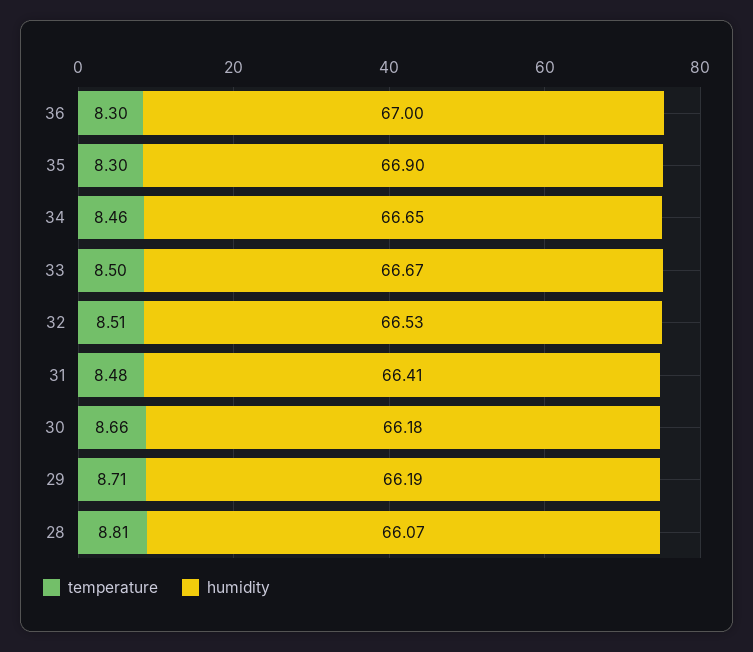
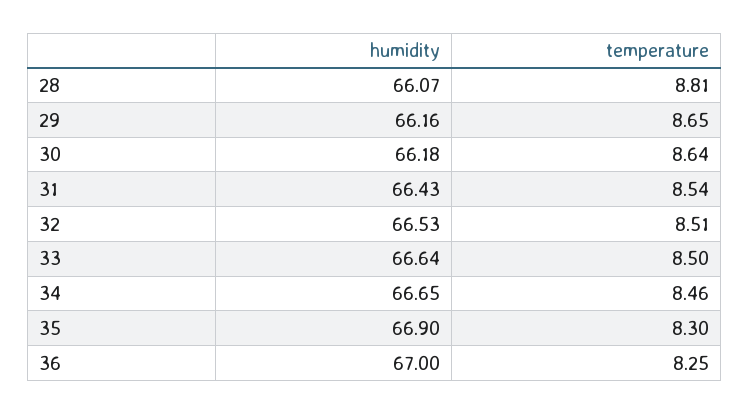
  {
    "temperature": {
-     "36": 8.3,
+     "36": 8.25,
      "35": 8.3,
      "34": 8.46,
      "33": 8.5,
      "32": 8.51,
-     "31": 8.48,
+     "31": 8.54,
-     "30": 8.66,
+     "30": 8.64,
-     "29": 8.71,
+     "29": 8.65,
      "28": 8.81
    },
    "humidity": {
      "36": 67,
      "35": 66.9,
      "34": 66.65,
-     "33": 66.67,
+     "33": 66.64,
      "32": 66.53,
-     "31": 66.41,
+     "31": 66.43,
      "30": 66.18,
-     "29": 66.19,
+     "29": 66.16,
      "28": 66.07
    }
  }

